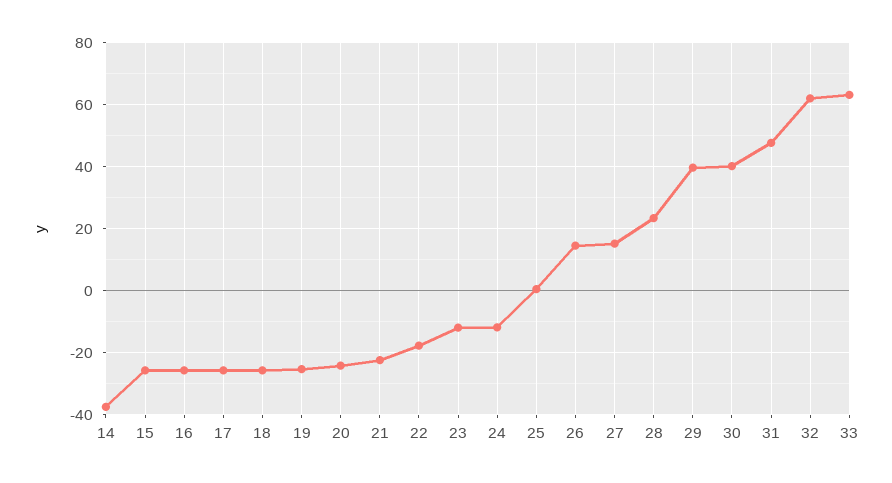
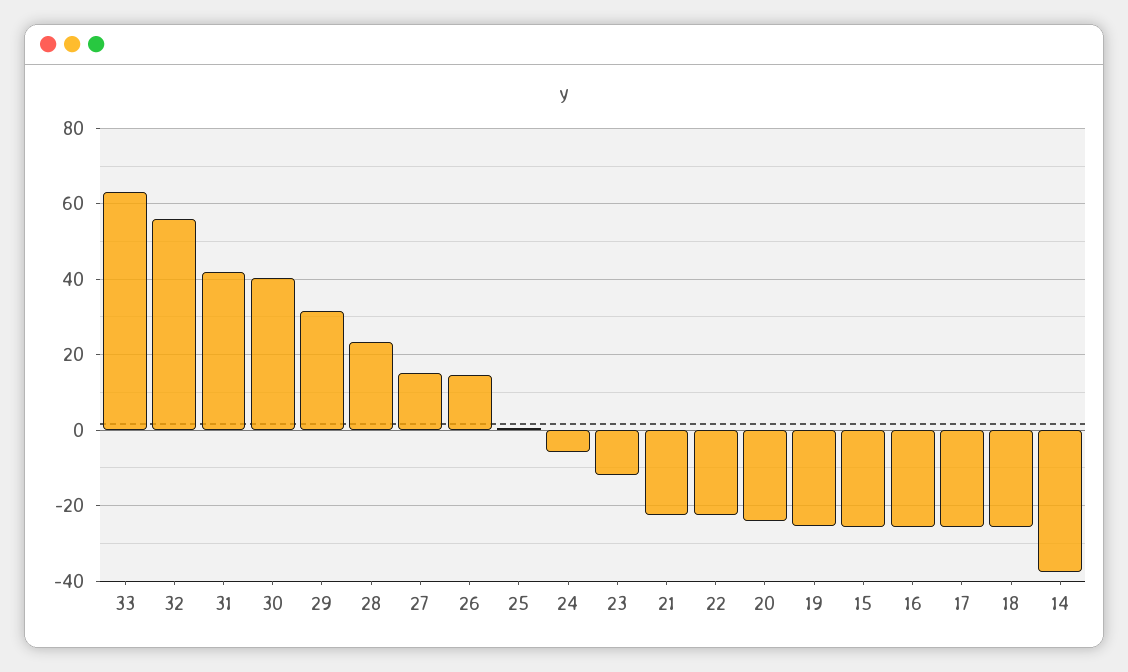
  {
    "14": -38,
    "15": -26,
    "16": -26,
    "17": -26,
    "18": -26,
    "19": -26,
    "20": -24,
    "21": -22,
-   "22": -18,
+   "22": -22,
    "23": -12,
-   "24": -12,
+   "24": -6,
    "25": 0,
    "26": 14,
    "27": 16,
    "28": 24,
-   "29": 40,
+   "29": 32,
    "30": 40,
-   "31": 48,
+   "31": 42,
-   "32": 62,
+   "32": 56,
    "33": 64
  }

